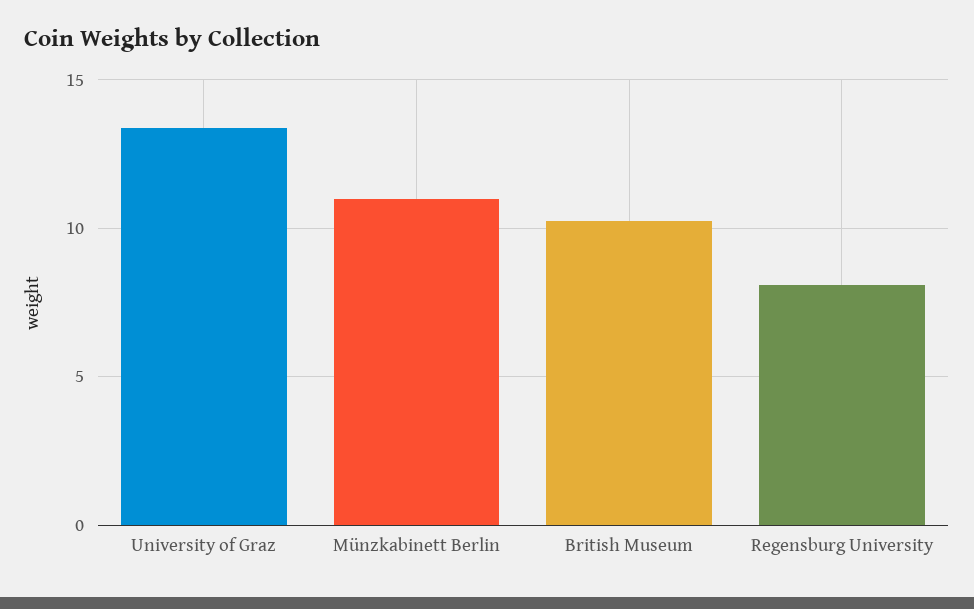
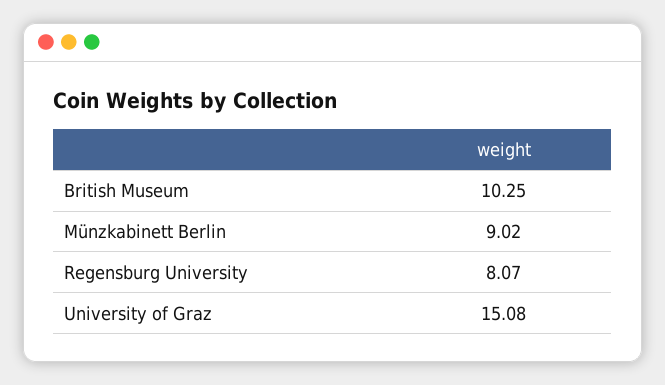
  {
-   "University of Graz": 13.5,
+   "University of Graz": 15.08,
-   "Münzkabinett Berlin": 11,
+   "Münzkabinett Berlin": 9.02,
    "British Museum": 10.25,
    "Regensburg University": 8.07
  }

